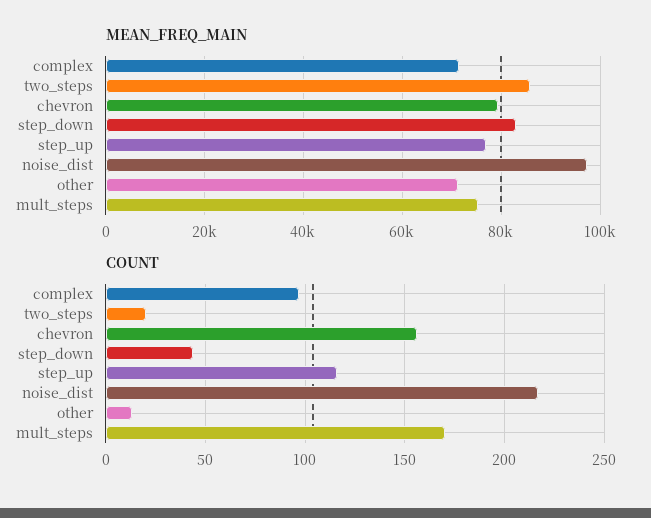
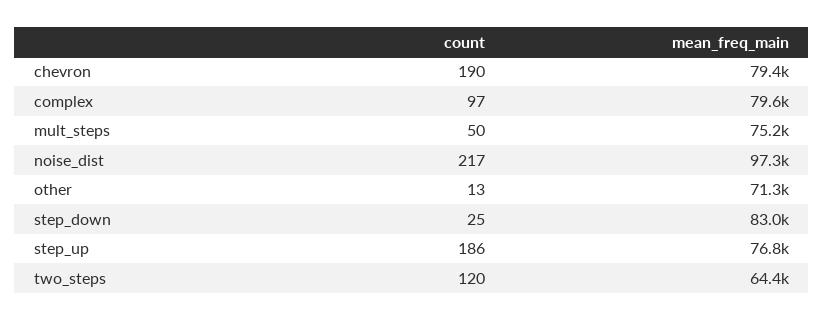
  {
    "MEAN_FREQ_MAIN": {
-     "complex": 72000,
+     "complex": 79600,
-     "two_steps": 86000,
+     "two_steps": 64400,
      "chevron": 79400,
      "step_down": 83000,
      "step_up": 76800,
      "noise_dist": 97300,
      "other": 71300,
      "mult_steps": 75200
    },
    "COUNT": {
      "complex": 97,
-     "two_steps": 20,
+     "two_steps": 120,
-     "chevron": 155,
+     "chevron": 190,
-     "step_down": 45,
+     "step_down": 25,
-     "step_up": 115,
+     "step_up": 186,
      "noise_dist": 217,
      "other": 13,
-     "mult_steps": 170
+     "mult_steps": 50
    }
  }

